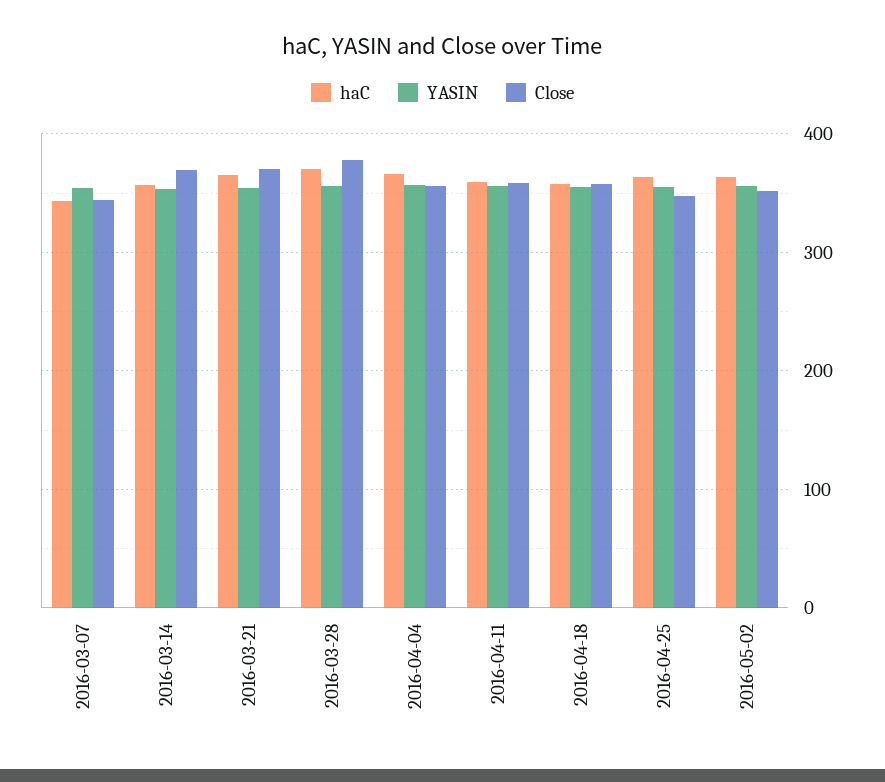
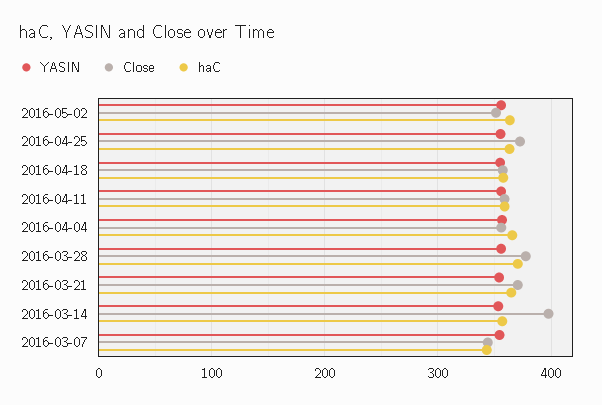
  {
    "haC": {
      "2016-03-07": 340,
      "2016-03-14": 360,
      "2016-03-21": 360,
      "2016-03-28": 370,
      "2016-04-04": 370,
      "2016-04-11": 360,
      "2016-04-18": 360,
      "2016-04-25": 360,
      "2016-05-02": 360
    },
    "YASIN": {
      "2016-03-07": 350,
      "2016-03-14": 350,
      "2016-03-21": 350,
      "2016-03-28": 360,
      "2016-04-04": 360,
      "2016-04-11": 360,
      "2016-04-18": 360,
      "2016-04-25": 360,
      "2016-05-02": 360
    },
    "Close": {
      "2016-03-07": 340,
-     "2016-03-14": 370,
+     "2016-03-14": 400,
      "2016-03-21": 370,
      "2016-03-28": 380,
      "2016-04-04": 360,
      "2016-04-11": 360,
      "2016-04-18": 360,
-     "2016-04-25": 350,
+     "2016-04-25": 370,
      "2016-05-02": 350
    }
  }

